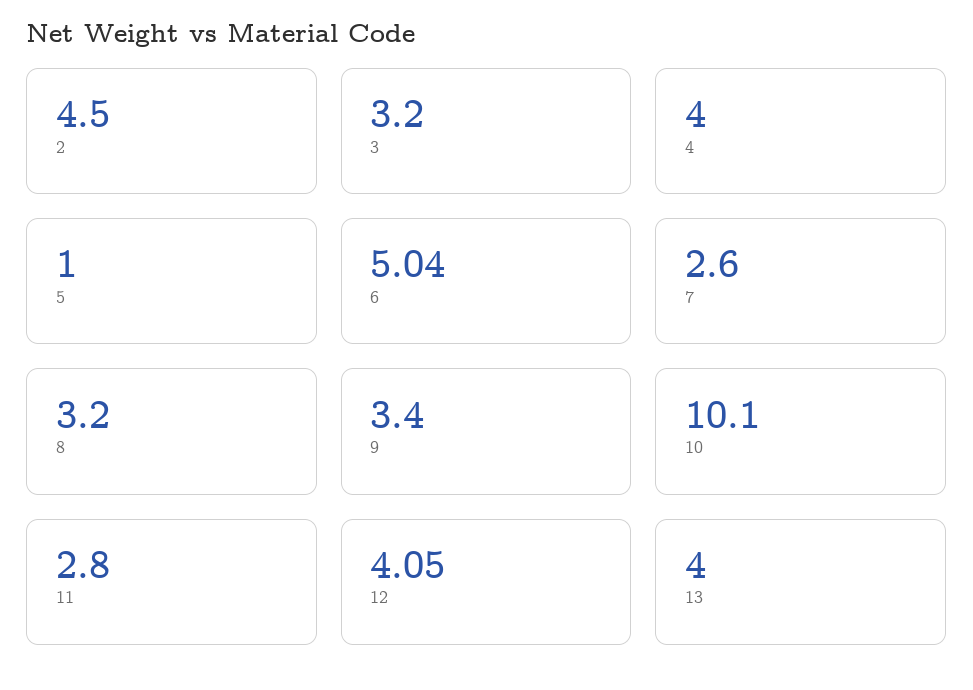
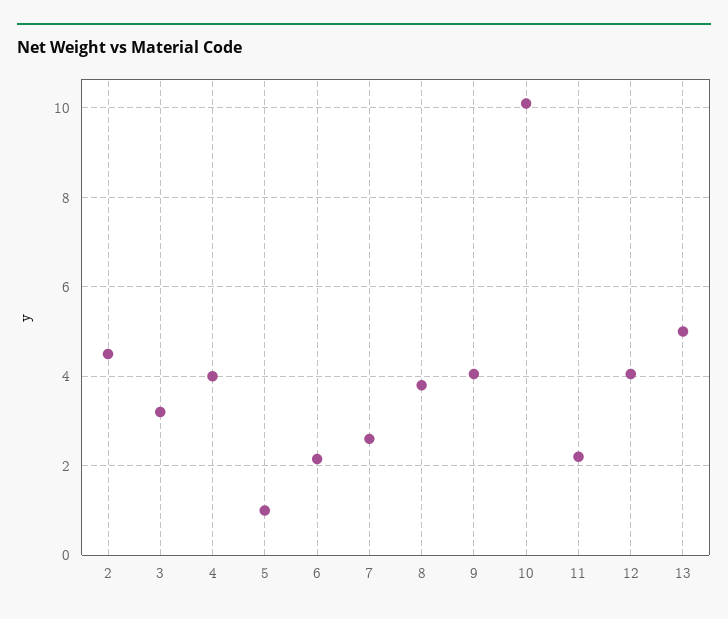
  {
    "2": 4.5,
    "3": 3.2,
    "4": 4,
    "5": 1,
-   "6": 5.04,
+   "6": 2.2,
    "7": 2.6,
-   "8": 3.2,
+   "8": 3.8,
-   "9": 3.4,
+   "9": 4,
    "10": 10.1,
-   "11": 2.8,
+   "11": 2.2,
    "12": 4.05,
-   "13": 4
+   "13": 5
  }

